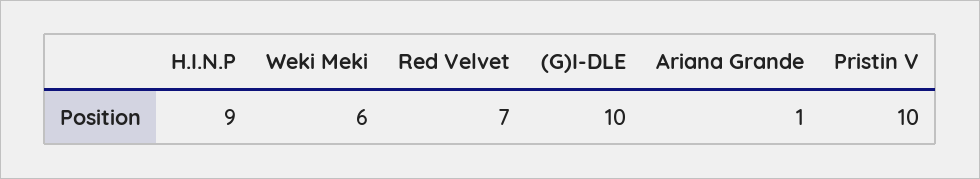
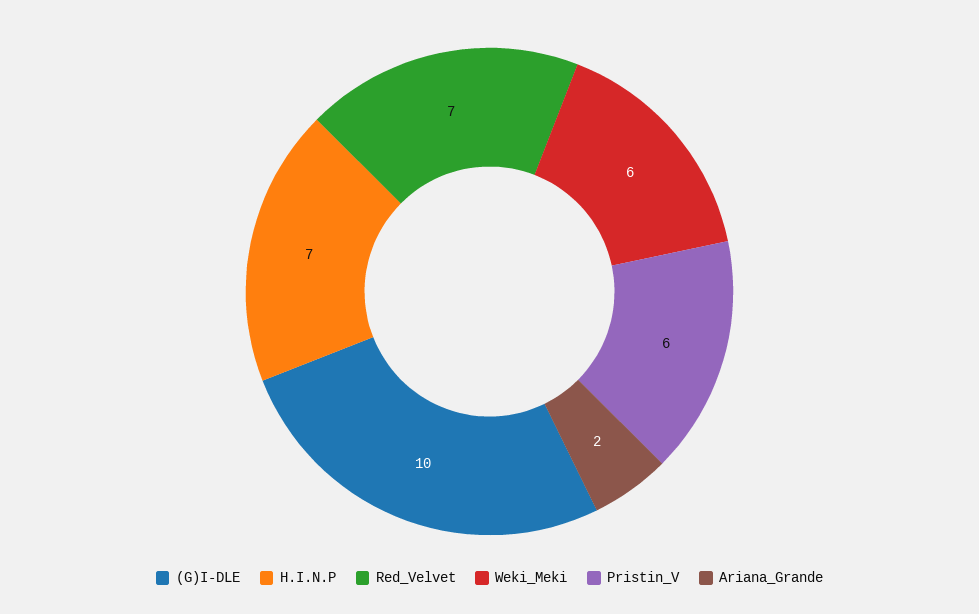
  {
-   "H.I.N.P": 9,
+   "H.I.N.P": 7,
    "Weki Meki": 6,
    "Red Velvet": 7,
    "(G)I-DLE": 10,
-   "Ariana Grande": 1,
+   "Ariana Grande": 2,
-   "Pristin V": 10
+   "Pristin V": 6
  }

